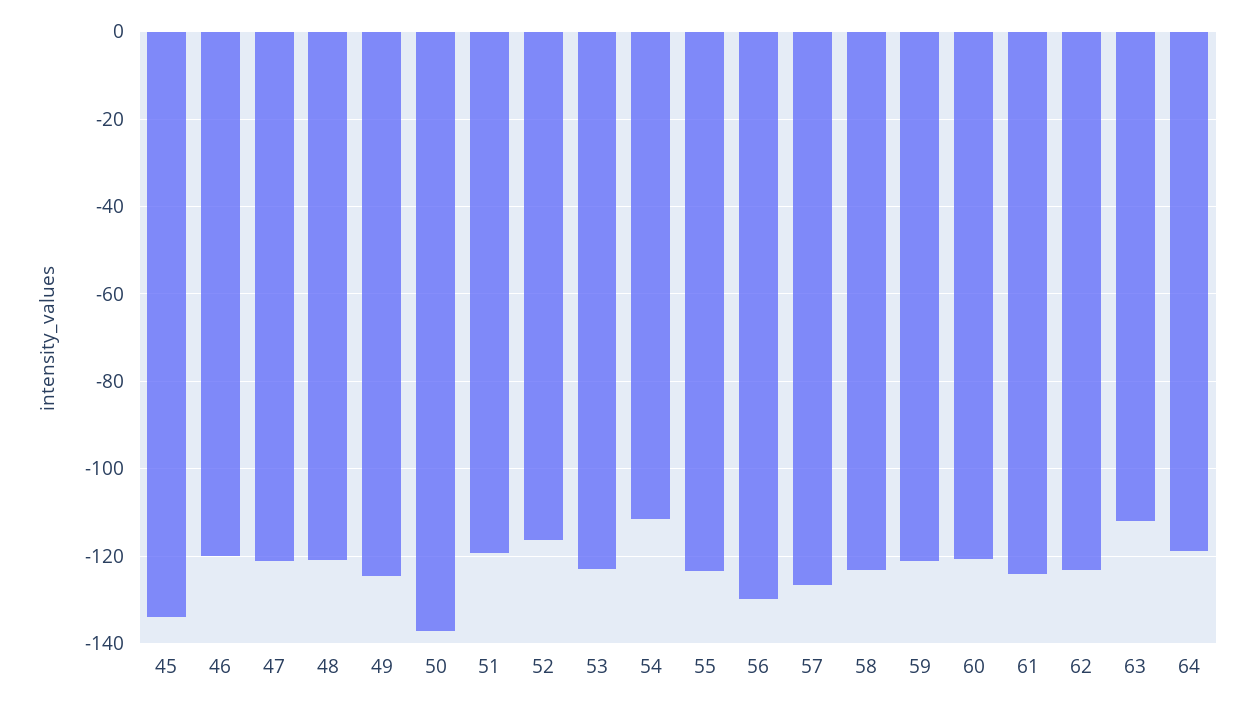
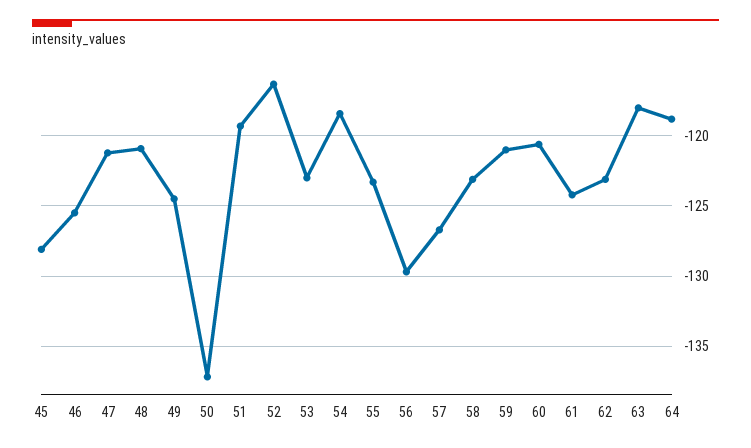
  {
-   "45": -134,
+   "45": -128,
-   "46": -120,
+   "46": -125.5,
    "47": -121,
    "48": -121,
    "49": -124.5,
    "50": -137,
    "51": -119.5,
    "52": -116.5,
    "53": -123,
-   "54": -112,
+   "54": -118.5,
    "55": -123.5,
    "56": -129.5,
    "57": -126.5,
    "58": -123,
    "59": -121,
    "60": -120.5,
    "61": -124,
    "62": -123,
-   "63": -112,
+   "63": -118,
    "64": -119
  }

